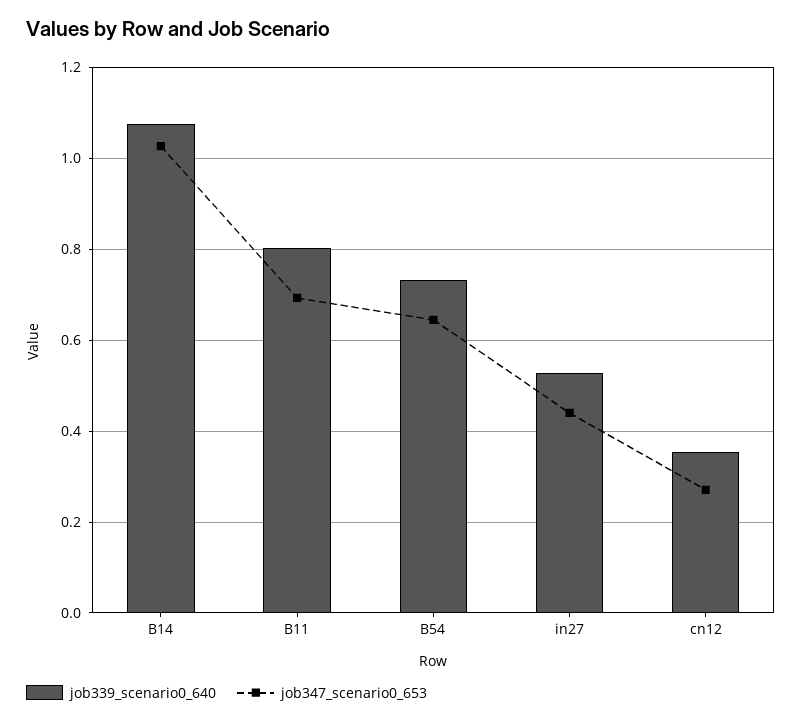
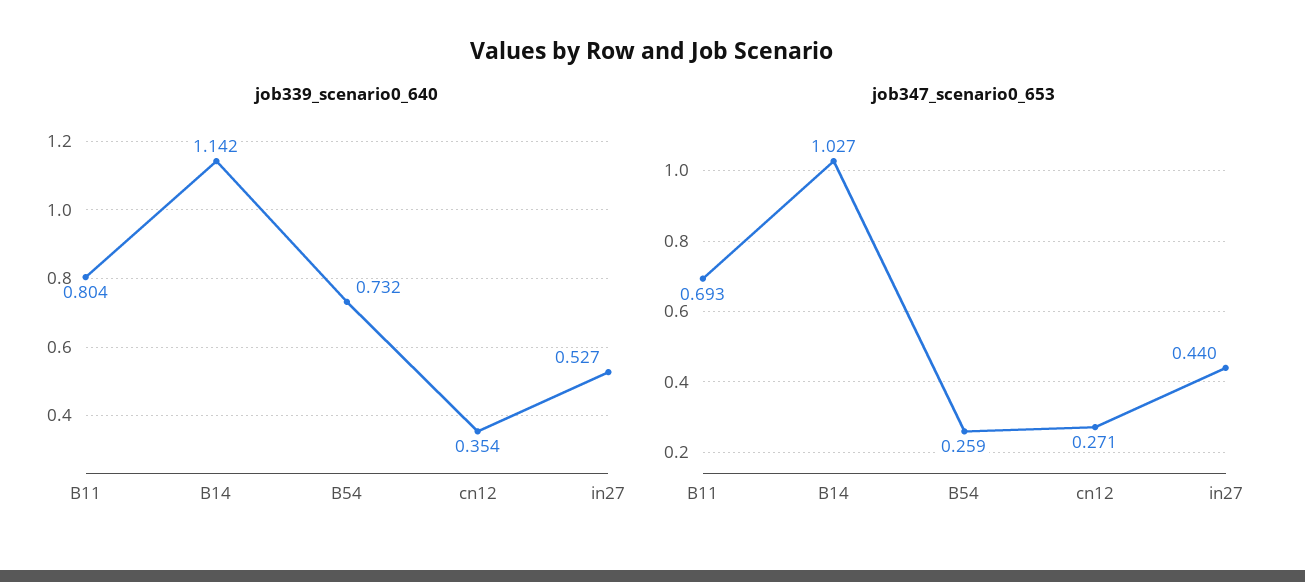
  {
    "job339_scenario0_640": {
-     "B14": 1.08,
+     "B14": 1.142,
      "B11": 0.804,
      "B54": 0.732,
      "in27": 0.527,
      "cn12": 0.354
    },
    "job347_scenario0_653": {
      "B14": 1.027,
      "B11": 0.693,
-     "B54": 0.64,
+     "B54": 0.259,
      "in27": 0.44,
      "cn12": 0.271
    }
  }

